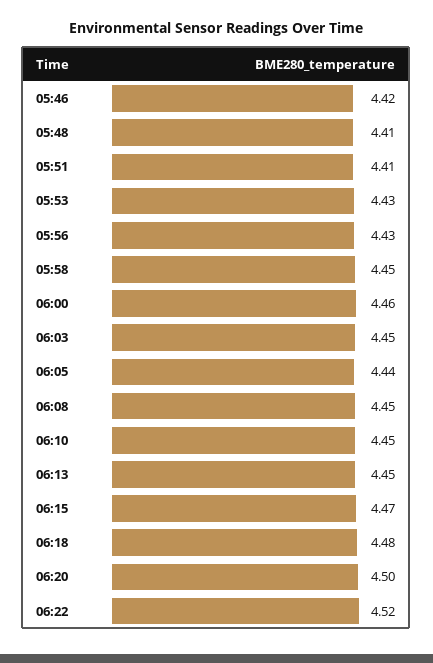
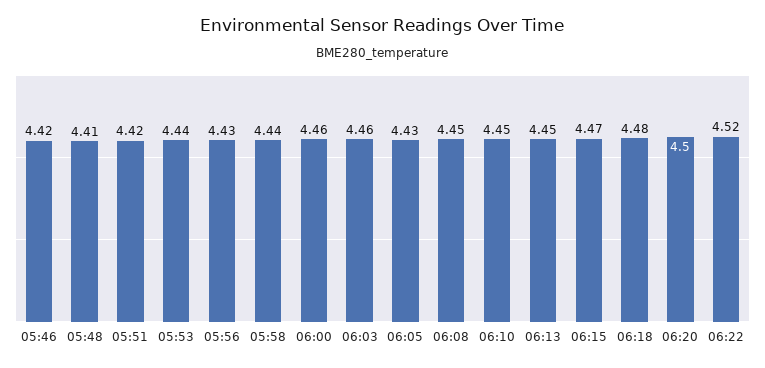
  {
    "05:46": 4.42,
    "05:48": 4.41,
-   "05:51": 4.41,
+   "05:51": 4.42,
-   "05:53": 4.43,
+   "05:53": 4.44,
    "05:56": 4.43,
-   "05:58": 4.45,
+   "05:58": 4.44,
    "06:00": 4.46,
-   "06:03": 4.45,
+   "06:03": 4.46,
-   "06:05": 4.44,
+   "06:05": 4.43,
    "06:08": 4.45,
    "06:10": 4.45,
    "06:13": 4.45,
    "06:15": 4.47,
    "06:18": 4.48,
    "06:20": 4.5,
    "06:22": 4.52
  }

